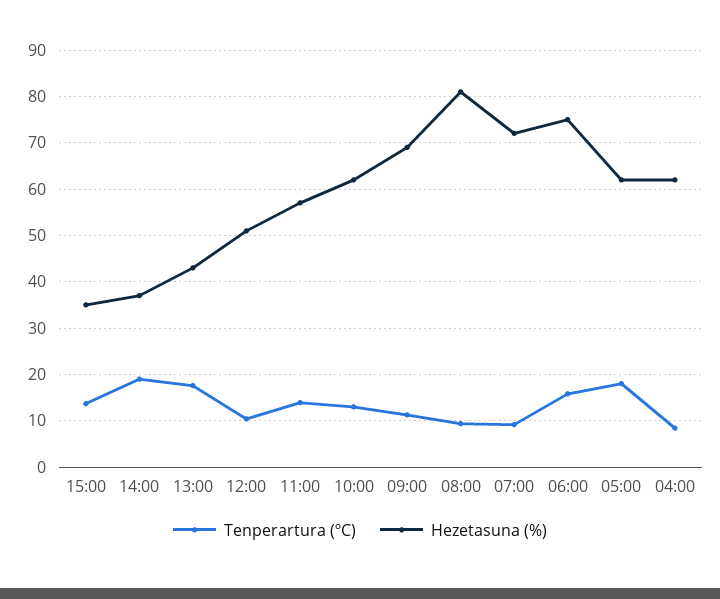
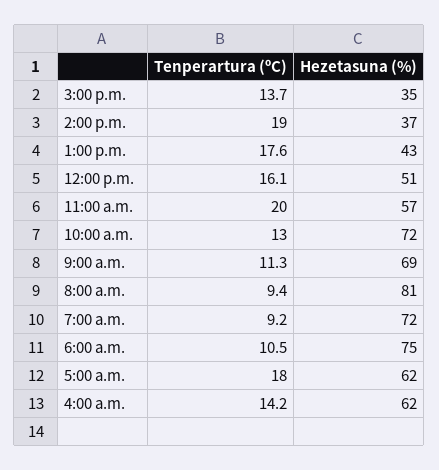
  {
    "Tenperartura (ºC)": {
      "15:00": 13.7,
      "14:00": 19,
      "13:00": 17.6,
-     "12:00": 10,
+     "12:00": 16.1,
-     "11:00": 14,
+     "11:00": 20,
      "10:00": 13,
      "09:00": 11.3,
      "08:00": 9.4,
      "07:00": 9.2,
-     "06:00": 16,
+     "06:00": 10.5,
      "05:00": 18,
-     "04:00": 8
+     "04:00": 14.2
    },
    "Hezetasuna (%)": {
      "15:00": 35,
      "14:00": 37,
      "13:00": 43,
      "12:00": 51,
      "11:00": 57,
-     "10:00": 62,
+     "10:00": 72,
      "09:00": 69,
      "08:00": 81,
      "07:00": 72,
      "06:00": 75,
      "05:00": 62,
      "04:00": 62
    }
  }

